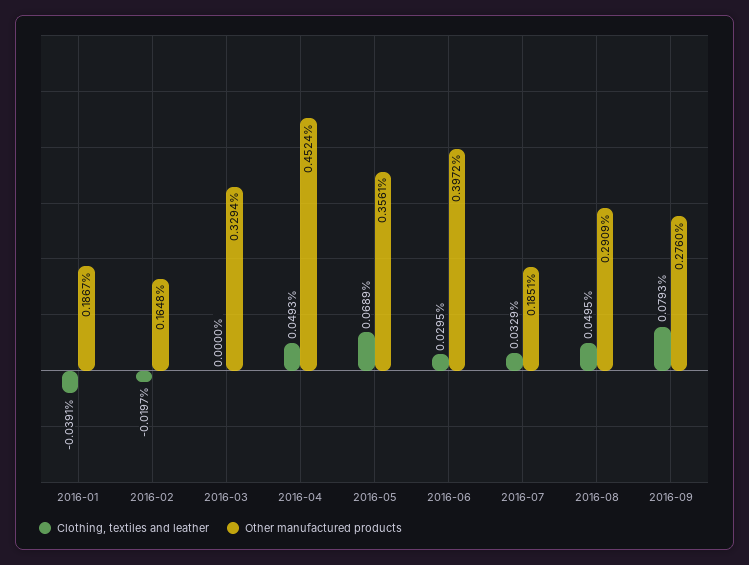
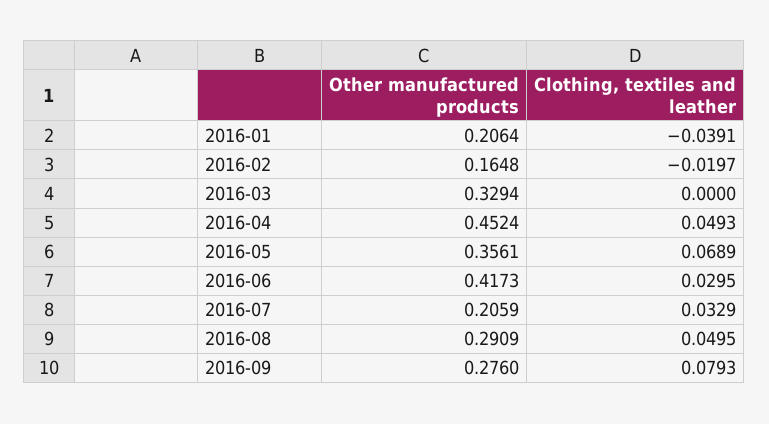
  {
    "Clothing, textiles and leather": {
      "2016-01": -0.0391,
      "2016-02": -0.0197,
      "2016-03": 0,
      "2016-04": 0.0493,
      "2016-05": 0.0689,
      "2016-06": 0.0295,
      "2016-07": 0.0329,
      "2016-08": 0.0495,
      "2016-09": 0.0793
    },
    "Other manufactured products": {
-     "2016-01": 0.1867,
+     "2016-01": 0.2064,
      "2016-02": 0.1648,
      "2016-03": 0.3294,
      "2016-04": 0.4524,
      "2016-05": 0.3561,
-     "2016-06": 0.3972,
+     "2016-06": 0.4173,
-     "2016-07": 0.1851,
+     "2016-07": 0.2059,
      "2016-08": 0.2909,
      "2016-09": 0.276
    }
  }

